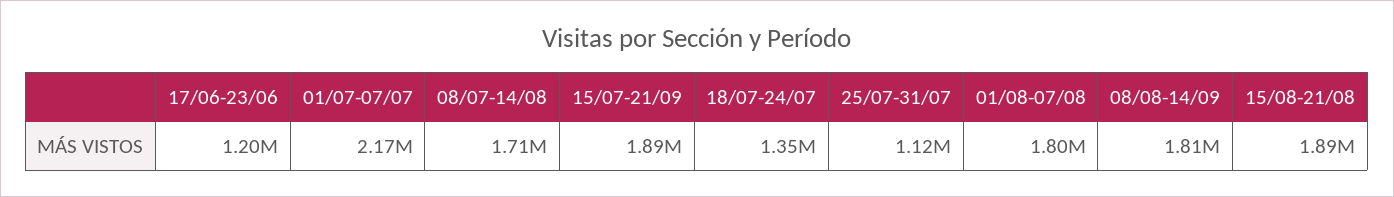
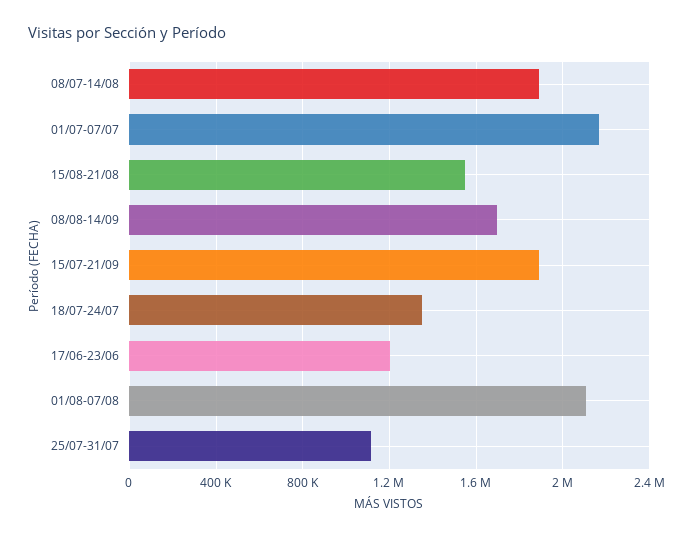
  {
    "17/06-23/06": 1200000,
    "01/07-07/07": 2170000,
-   "08/07-14/08": 1710000,
+   "08/07-14/08": 1900000,
    "15/07-21/09": 1890000,
    "18/07-24/07": 1350000,
    "25/07-31/07": 1120000,
-   "01/08-07/08": 1800000,
+   "01/08-07/08": 2100000,
-   "08/08-14/09": 1810000,
+   "08/08-14/09": 1700000,
-   "15/08-21/08": 1890000
+   "15/08-21/08": 1550000
  }

